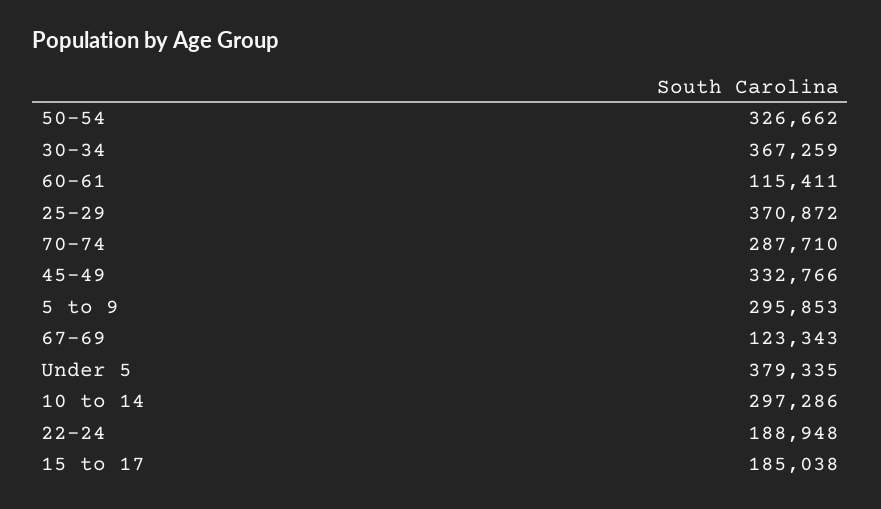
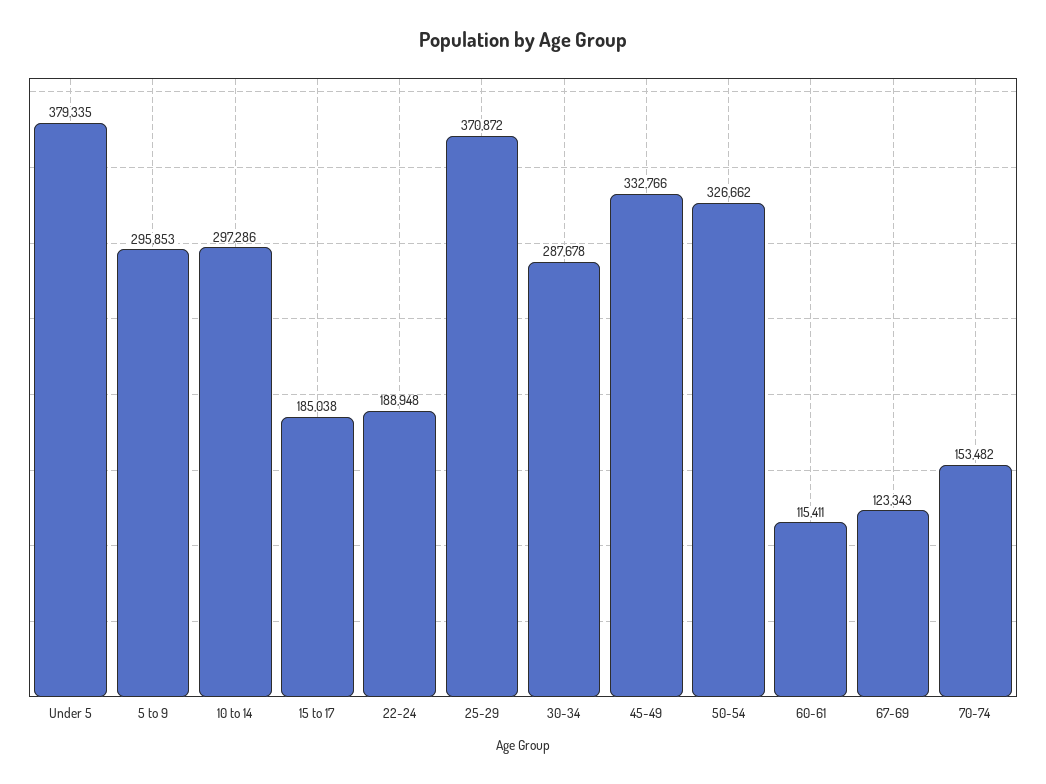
  {
    "50-54": 326662,
-   "30-34": 367259,
+   "30-34": 287678,
    "60-61": 115411,
    "25-29": 370872,
-   "70-74": 287710,
+   "70-74": 153482,
    "45-49": 332766,
    "5 to 9": 295853,
    "67-69": 123343,
    "Under 5": 379335,
    "10 to 14": 297286,
    "22-24": 188948,
    "15 to 17": 185038
  }

